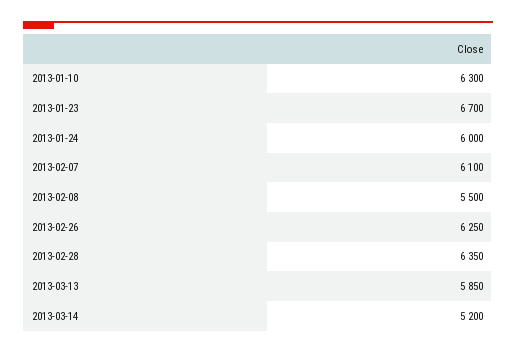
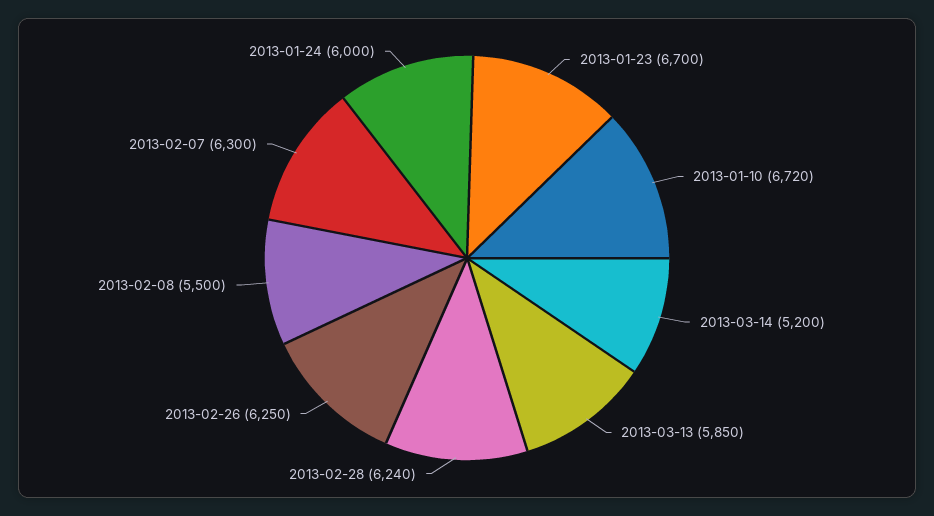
  {
-   "2013-01-10": 6300,
+   "2013-01-10": 6720,
    "2013-01-23": 6700,
    "2013-01-24": 6000,
-   "2013-02-07": 6100,
+   "2013-02-07": 6300,
    "2013-02-08": 5500,
    "2013-02-26": 6250,
-   "2013-02-28": 6350,
+   "2013-02-28": 6240,
    "2013-03-13": 5850,
    "2013-03-14": 5200
  }

